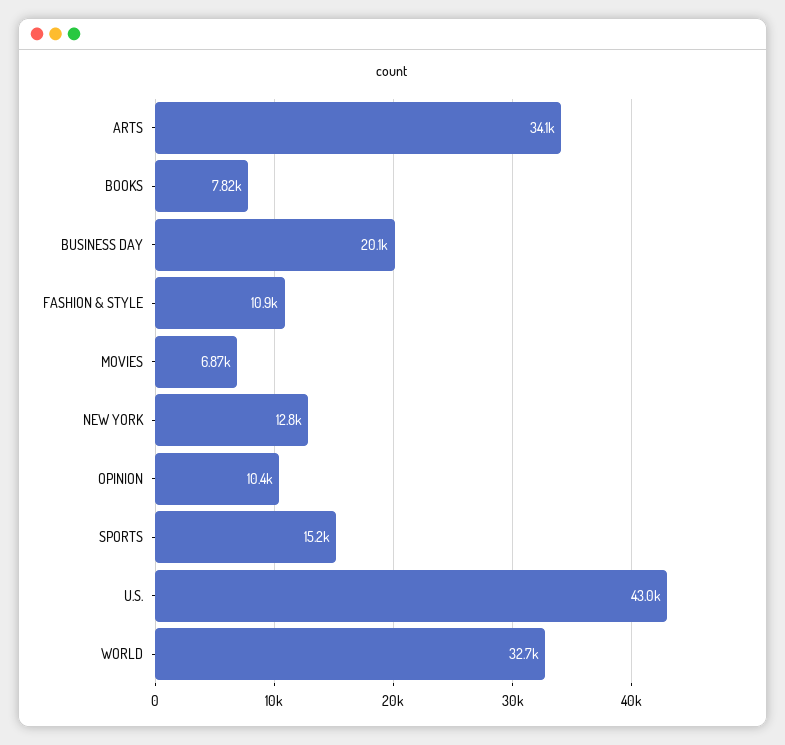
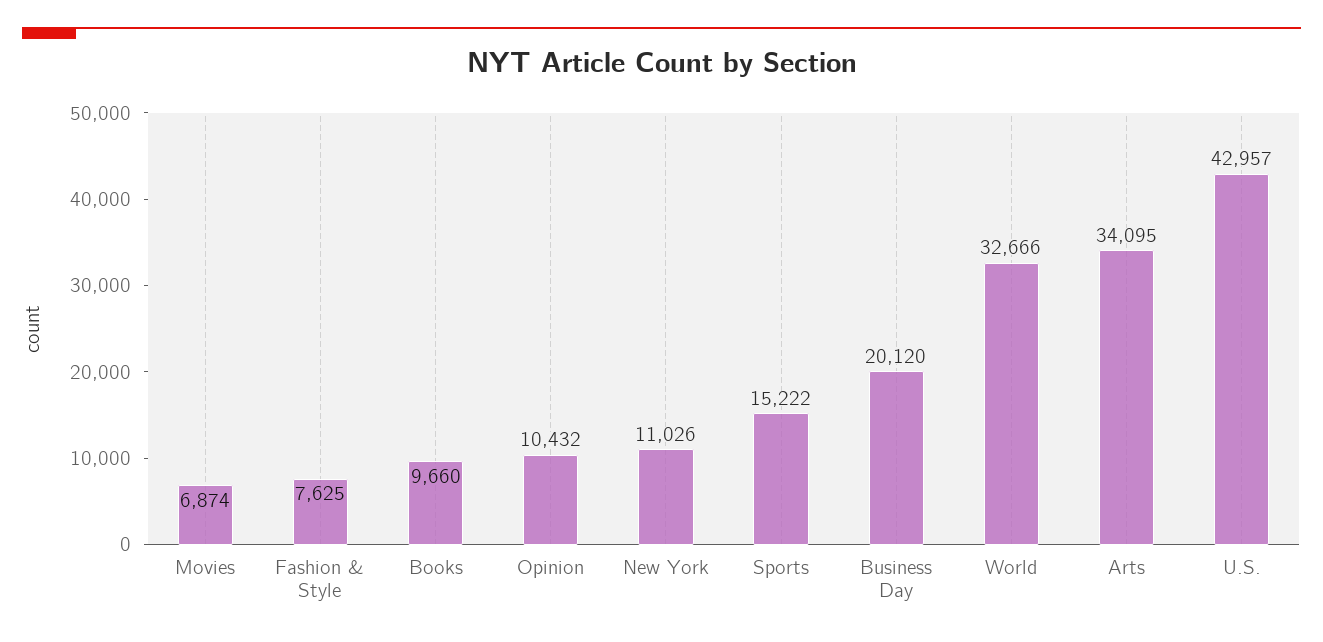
  {
    "ARTS": 34095,
-   "BOOKS": 7820,
+   "BOOKS": 9660,
    "BUSINESS DAY": 20120,
-   "FASHION & STYLE": 10900,
+   "FASHION & STYLE": 7625,
    "MOVIES": 6874,
-   "NEW YORK": 12800,
+   "NEW YORK": 11026,
    "OPINION": 10432,
    "SPORTS": 15222,
    "U.S.": 42957,
    "WORLD": 32666
  }

